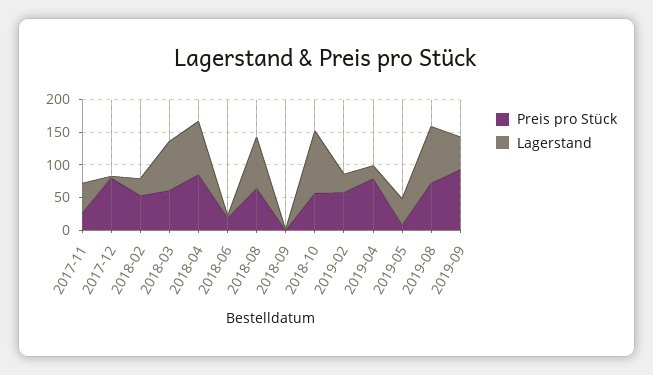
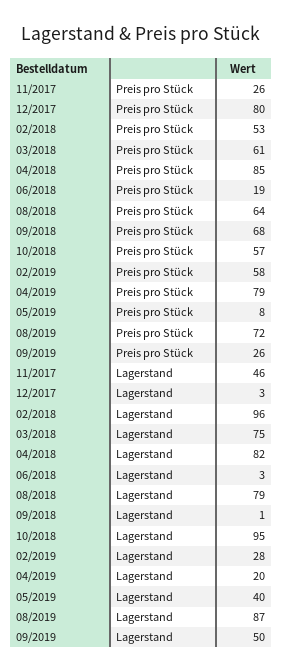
  {
    "Preis pro Stück": {
      "2017-11": 26,
      "2017-12": 80,
      "2018-02": 53,
      "2018-03": 61,
      "2018-04": 85,
      "2018-06": 19,
      "2018-08": 64,
-     "2018-09": 0,
+     "2018-09": 68,
      "2018-10": 57,
      "2019-02": 58,
      "2019-04": 79,
      "2019-05": 8,
      "2019-08": 72,
-     "2019-09": 100
+     "2019-09": 26
    },
    "Lagerstand": {
      "2017-11": 46,
      "2017-12": 3,
-     "2018-02": 25,
+     "2018-02": 96,
      "2018-03": 75,
      "2018-04": 82,
      "2018-06": 3,
      "2018-08": 79,
      "2018-09": 1,
      "2018-10": 95,
      "2019-02": 28,
      "2019-04": 20,
      "2019-05": 40,
      "2019-08": 87,
      "2019-09": 50
    }
  }

